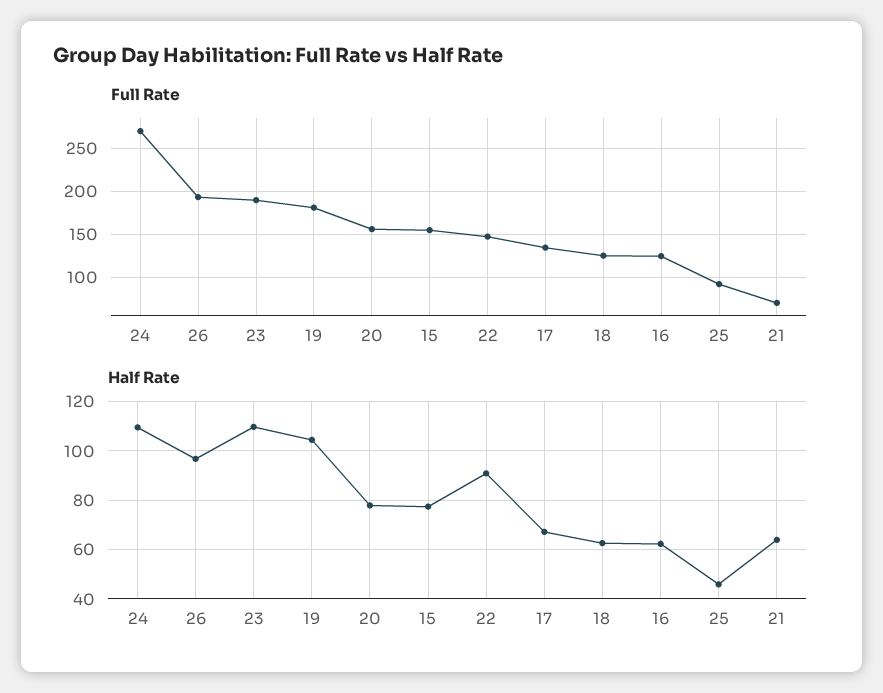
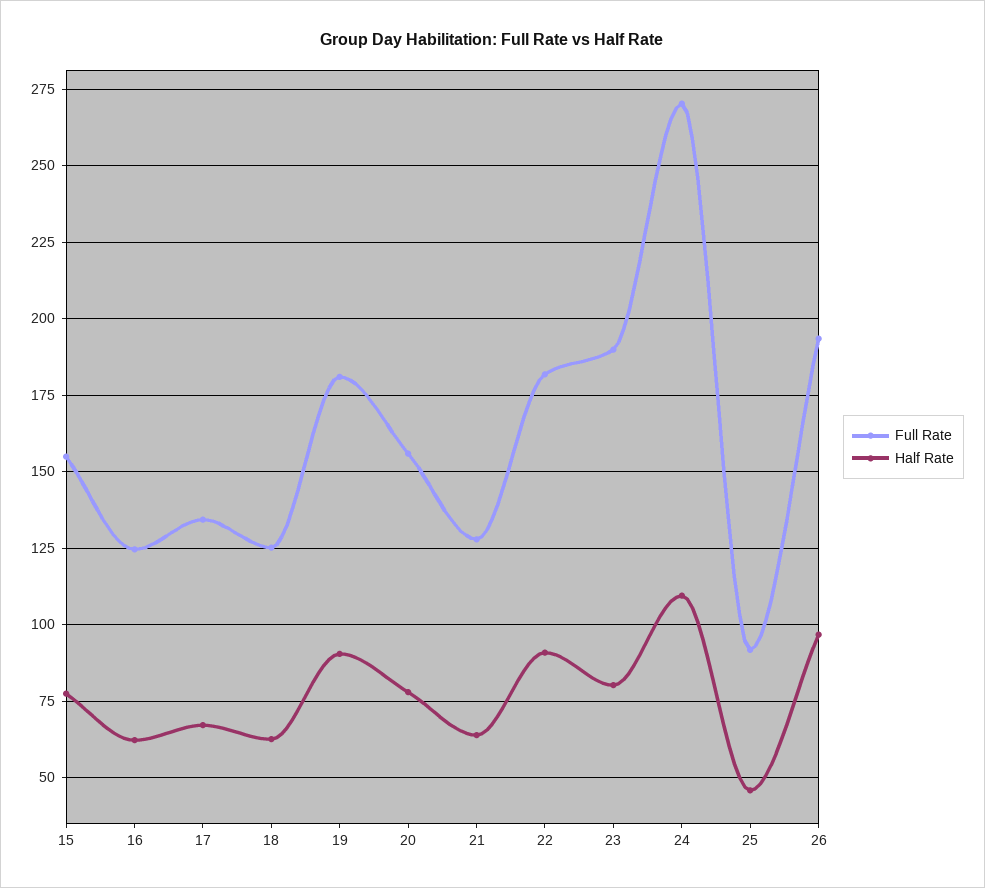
  {
    "Full Rate": {
      "24": 270,
      "26": 192.5,
      "23": 190,
      "19": 180,
      "20": 155,
      "15": 155,
-     "22": 150,
+     "22": 182.5,
      "17": 135,
      "18": 125,
      "16": 125,
      "25": 92.5,
-     "21": 70
+     "21": 127.5
    },
    "Half Rate": {
      "24": 110,
      "26": 97.5,
-     "23": 110,
+     "23": 80,
-     "19": 105,
+     "19": 90,
      "20": 77.5,
      "15": 77.5,
      "22": 90,
      "17": 67.5,
      "18": 62.5,
      "16": 62.5,
      "25": 45,
      "21": 65
    }
  }

